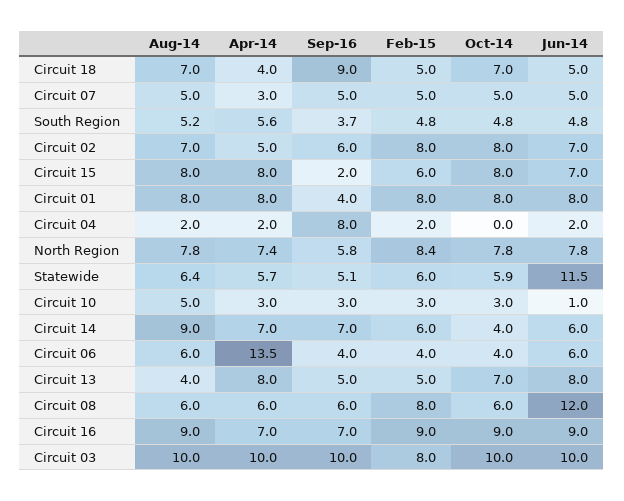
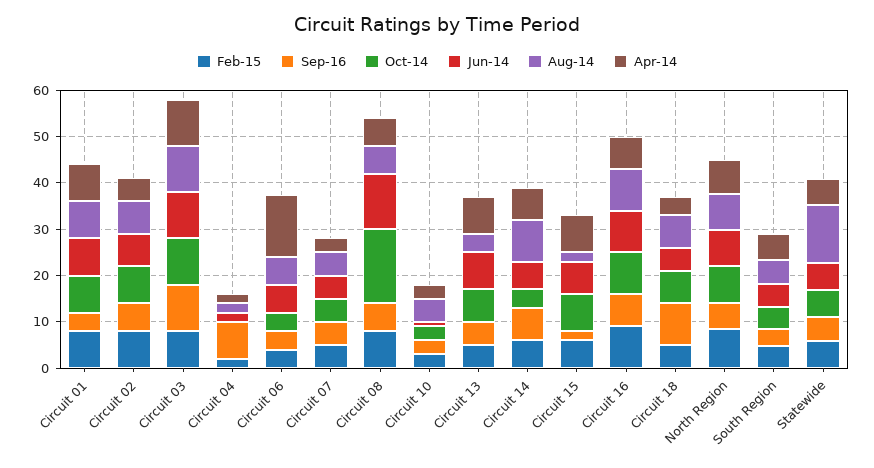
  {
    "Aug-14": {
      "Circuit 18": 7,
      "Circuit 07": 5,
      "South Region": 5.2,
      "Circuit 02": 7,
-     "Circuit 15": 8,
+     "Circuit 15": 2,
      "Circuit 01": 8,
      "Circuit 04": 2,
      "North Region": 7.8,
-     "Statewide": 6.4,
+     "Statewide": 12,
      "Circuit 10": 5,
      "Circuit 14": 9,
      "Circuit 06": 6,
      "Circuit 13": 4,
      "Circuit 08": 6,
      "Circuit 16": 9,
      "Circuit 03": 10
    },
    "Apr-14": {
      "Circuit 18": 4,
      "Circuit 07": 3,
      "South Region": 5.6,
      "Circuit 02": 5,
      "Circuit 15": 8,
      "Circuit 01": 8,
      "Circuit 04": 2,
      "North Region": 7.4,
      "Statewide": 5.7,
      "Circuit 10": 3,
      "Circuit 14": 7,
      "Circuit 06": 13.5,
      "Circuit 13": 8,
      "Circuit 08": 6,
      "Circuit 16": 7,
      "Circuit 03": 10
    },
    "Sep-16": {
      "Circuit 18": 9,
      "Circuit 07": 5,
      "South Region": 3.7,
      "Circuit 02": 6,
      "Circuit 15": 2,
      "Circuit 01": 4,
      "Circuit 04": 8,
      "North Region": 5.8,
      "Statewide": 5.1,
      "Circuit 10": 3,
      "Circuit 14": 7,
      "Circuit 06": 4,
      "Circuit 13": 5,
      "Circuit 08": 6,
      "Circuit 16": 7,
      "Circuit 03": 10
    },
    "Feb-15": {
      "Circuit 18": 5,
      "Circuit 07": 5,
      "South Region": 4.8,
      "Circuit 02": 8,
      "Circuit 15": 6,
      "Circuit 01": 8,
      "Circuit 04": 2,
      "North Region": 8.4,
      "Statewide": 6,
      "Circuit 10": 3,
      "Circuit 14": 6,
      "Circuit 06": 4,
      "Circuit 13": 5,
      "Circuit 08": 8,
      "Circuit 16": 9,
      "Circuit 03": 8
    },
    "Oct-14": {
      "Circuit 18": 7,
      "Circuit 07": 5,
      "South Region": 4.8,
      "Circuit 02": 8,
      "Circuit 15": 8,
      "Circuit 01": 8,
      "Circuit 04": 0,
      "North Region": 7.8,
      "Statewide": 5.9,
      "Circuit 10": 3,
      "Circuit 14": 4,
      "Circuit 06": 4,
      "Circuit 13": 7,
-     "Circuit 08": 6,
+     "Circuit 08": 16,
      "Circuit 16": 9,
      "Circuit 03": 10
    },
    "Jun-14": {
      "Circuit 18": 5,
      "Circuit 07": 5,
      "South Region": 4.8,
      "Circuit 02": 7,
      "Circuit 15": 7,
      "Circuit 01": 8,
      "Circuit 04": 2,
      "North Region": 7.8,
-     "Statewide": 11.5,
+     "Statewide": 6,
      "Circuit 10": 1,
      "Circuit 14": 6,
      "Circuit 06": 6,
      "Circuit 13": 8,
      "Circuit 08": 12,
      "Circuit 16": 9,
      "Circuit 03": 10
    }
  }

